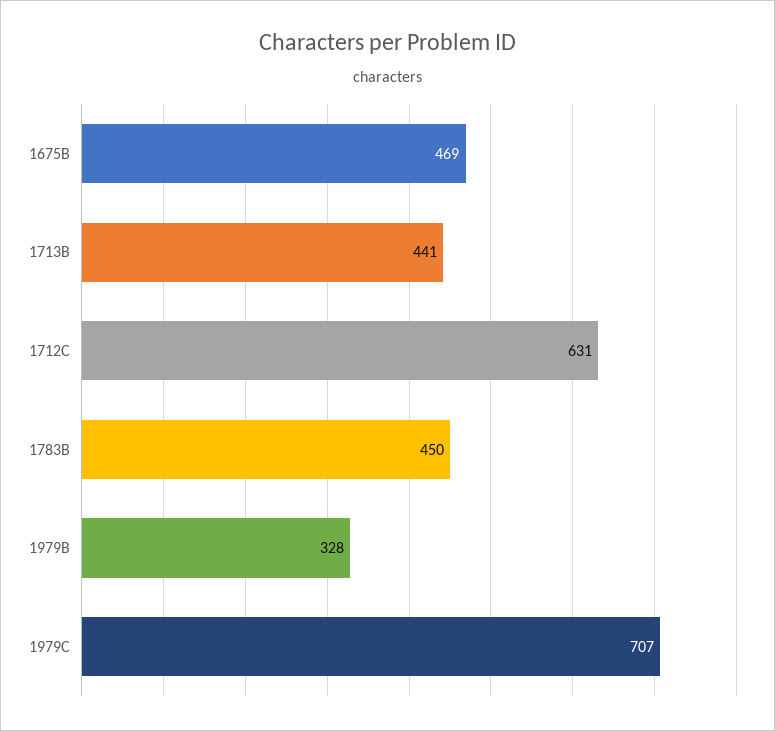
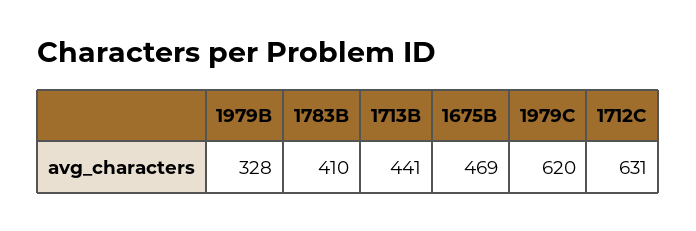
  {
    "1675B": 469,
    "1713B": 441,
    "1712C": 631,
-   "1783B": 450,
+   "1783B": 410,
    "1979B": 328,
-   "1979C": 707
+   "1979C": 620
  }

